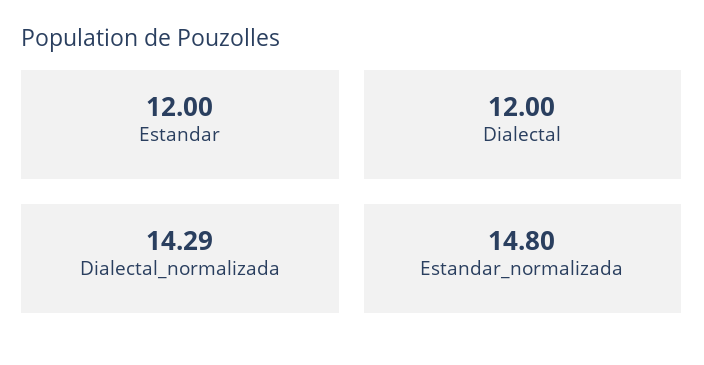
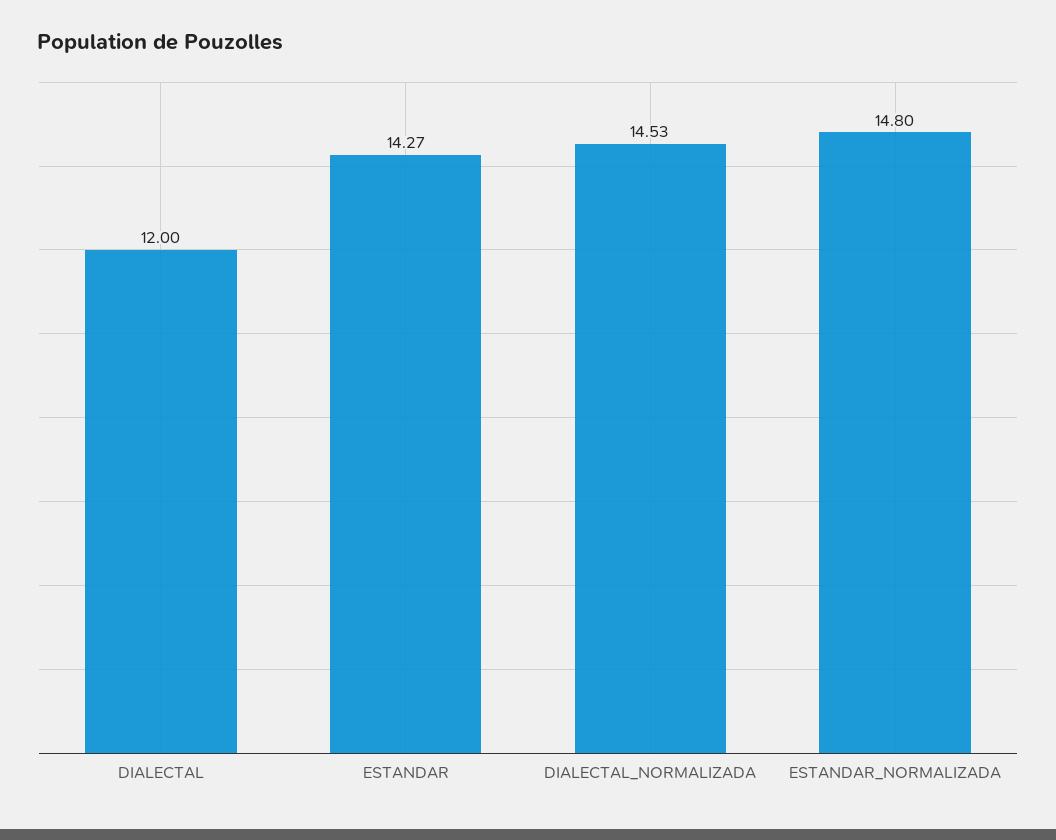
  {
-   "Estandar": 12,
+   "Estandar": 14.27,
    "Dialectal": 12,
-   "Dialectal_normalizada": 14.29,
+   "Dialectal_normalizada": 14.53,
    "Estandar_normalizada": 14.8
  }

